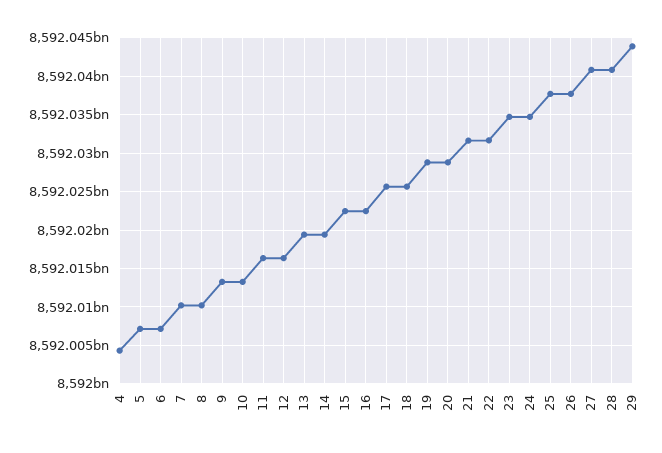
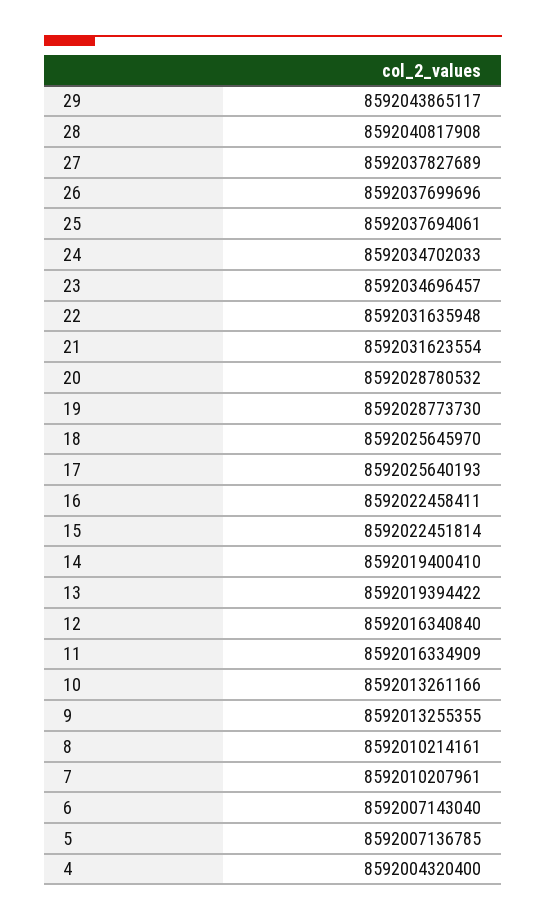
  {
    "4": 8592004320400,
    "5": 8592007136785,
    "6": 8592007143040,
    "7": 8592010207961,
    "8": 8592010214161,
    "9": 8592013255355,
    "10": 8592013261166,
    "11": 8592016334909,
    "12": 8592016340840,
    "13": 8592019394422,
    "14": 8592019400410,
    "15": 8592022451814,
    "16": 8592022458411,
    "17": 8592025640193,
    "18": 8592025645970,
    "19": 8592028773730,
    "20": 8592028780532,
    "21": 8592031623554,
    "22": 8592031635948,
    "23": 8592034696457,
    "24": 8592034702033,
    "25": 8592037694061,
    "26": 8592037699696,
-   "27": 8592041000000,
+   "27": 8592037827689,
    "28": 8592040817908,
    "29": 8592043865117
  }

